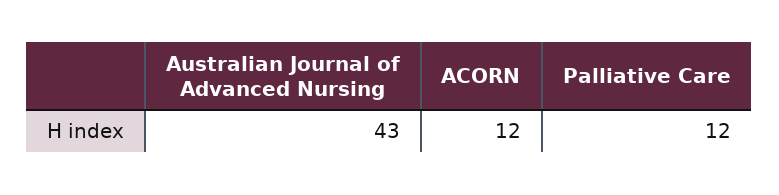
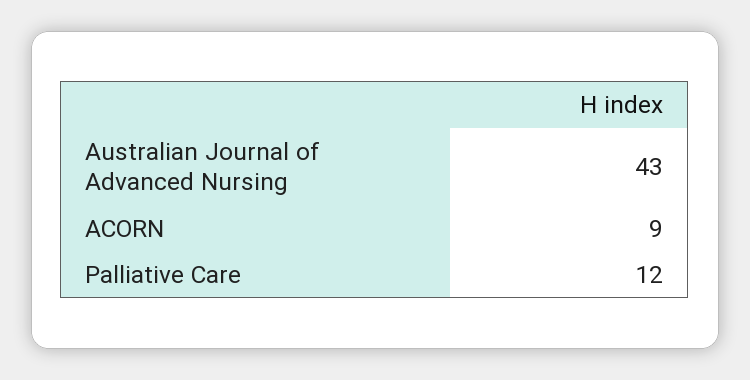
  {
    "Australian Journal of Advanced Nursing": 43,
-   "ACORN": 12,
+   "ACORN": 9,
    "Palliative Care": 12
  }

